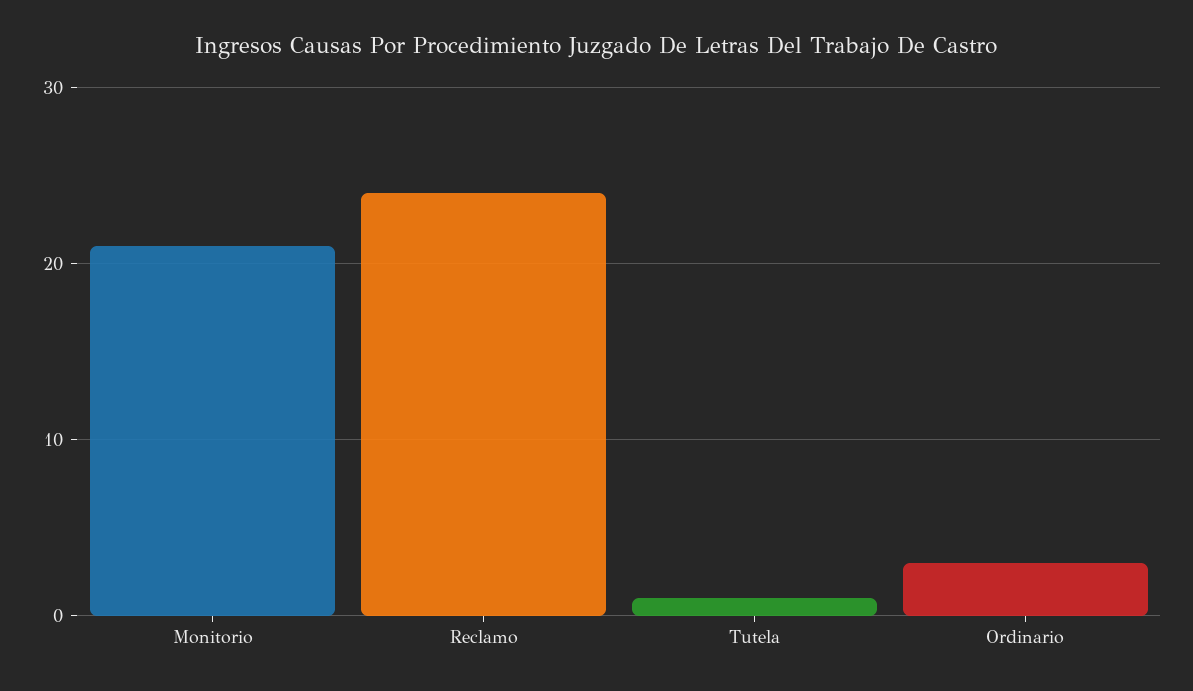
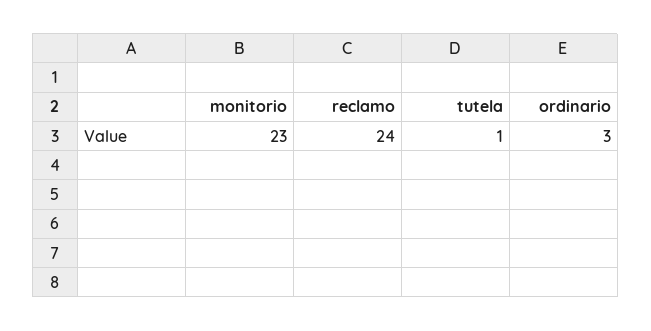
  {
-   "Monitorio": 21,
+   "Monitorio": 23,
    "Reclamo": 24,
    "Tutela": 1,
    "Ordinario": 3
  }

